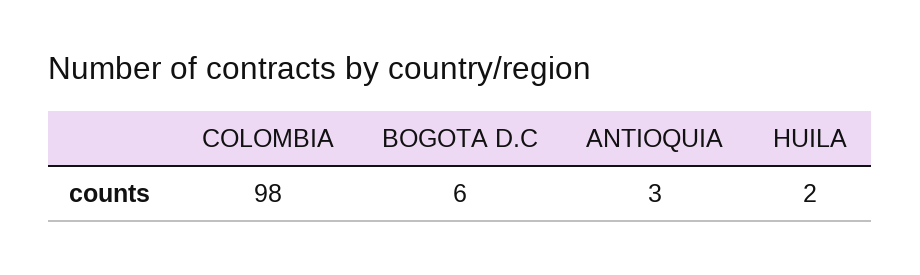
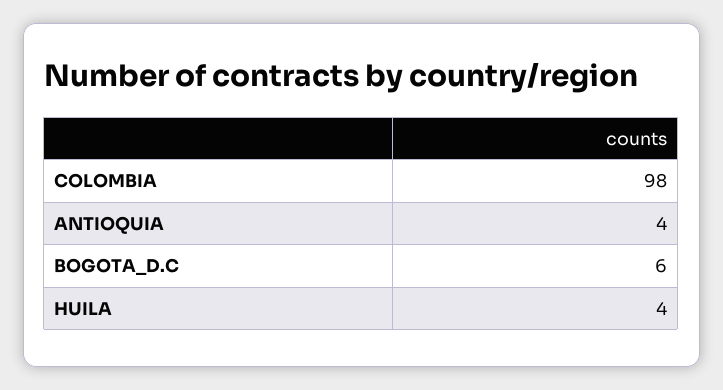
  {
    "COLOMBIA": 98,
    "BOGOTA D.C": 6,
-   "ANTIOQUIA": 3,
+   "ANTIOQUIA": 4,
-   "HUILA": 2
+   "HUILA": 4
  }

